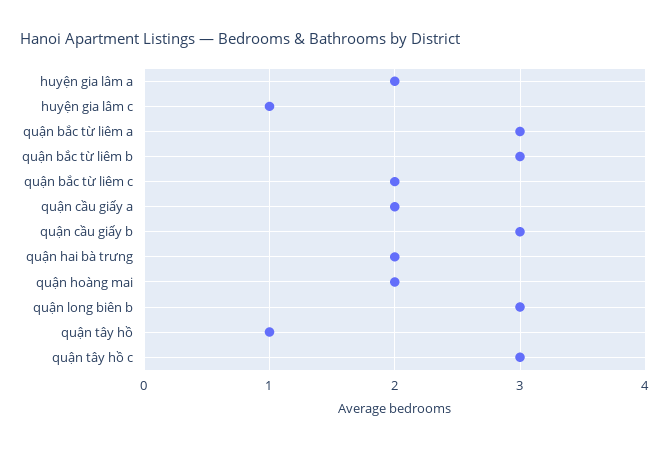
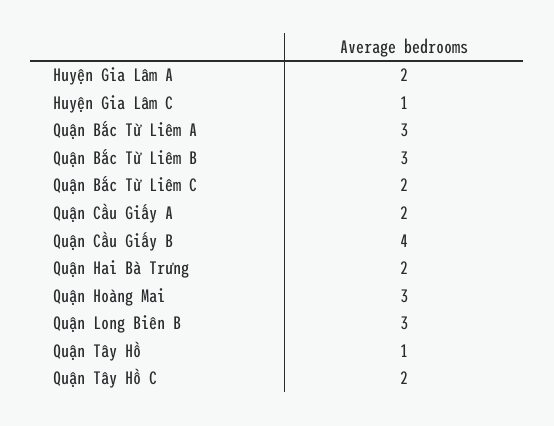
  {
    "huyện gia lâm a": 2,
    "huyện gia lâm c": 1,
    "quận bắc từ liêm a": 3,
    "quận bắc từ liêm b": 3,
    "quận bắc từ liêm c": 2,
    "quận cầu giấy a": 2,
-   "quận cầu giấy b": 3,
+   "quận cầu giấy b": 4,
    "quận hai bà trưng": 2,
-   "quận hoàng mai": 2,
+   "quận hoàng mai": 3,
    "quận long biên b": 3,
    "quận tây hồ": 1,
-   "quận tây hồ c": 3
+   "quận tây hồ c": 2
  }

